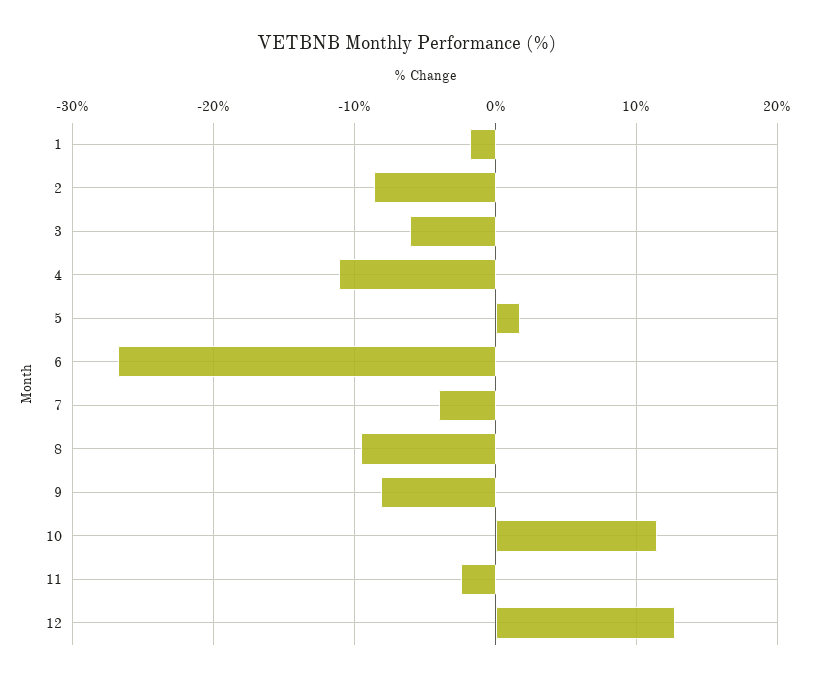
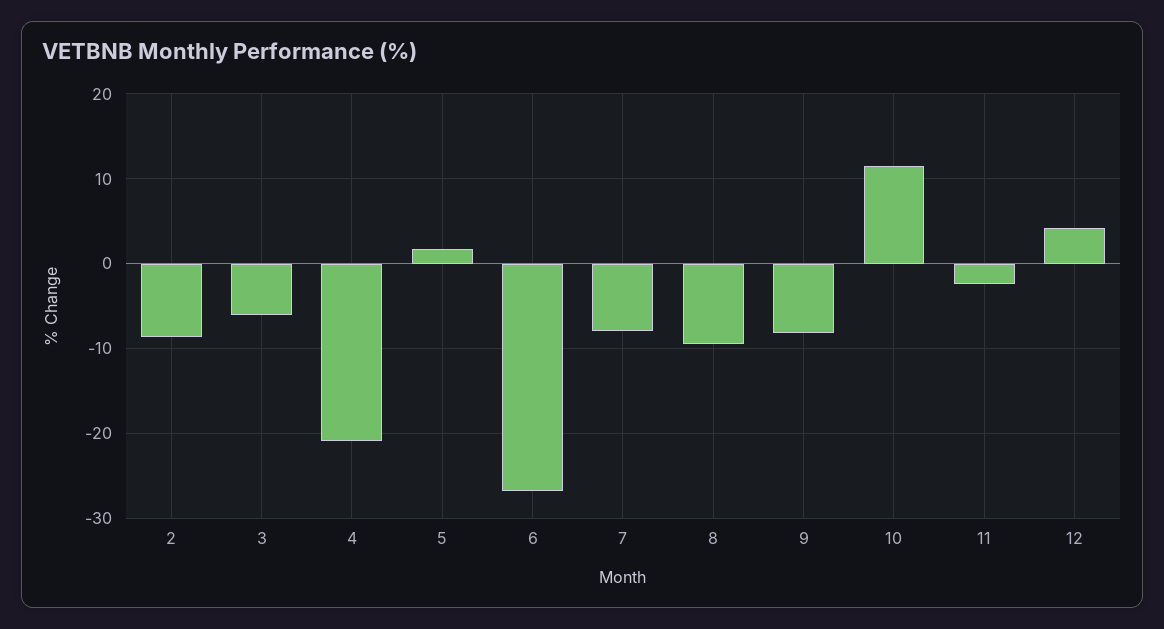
  {
-   "1": -2,
    "2": -9,
    "3": -6,
-   "4": -11,
+   "4": -21,
    "5": 2,
    "6": -27,
-   "7": -4,
+   "7": -8,
    "8": -10,
    "9": -8,
    "10": 11,
    "11": -2,
-   "12": 13
+   "12": 4
  }

